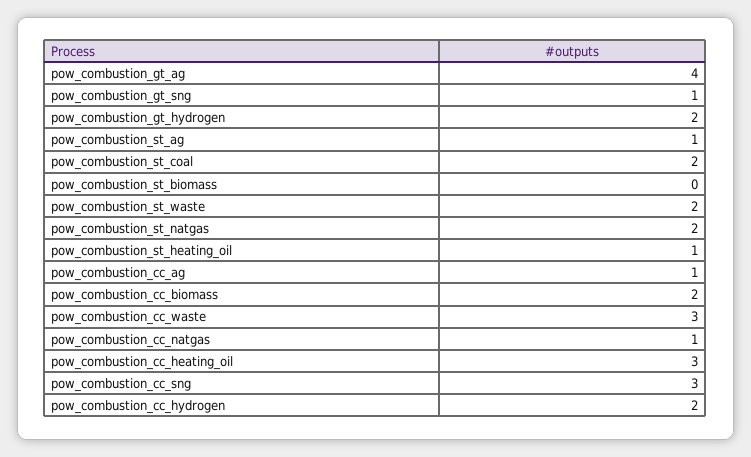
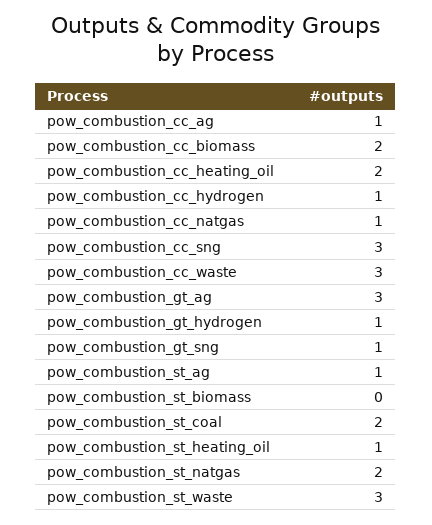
  {
-   "pow_combustion_gt_ag": 4,
+   "pow_combustion_gt_ag": 3,
    "pow_combustion_gt_sng": 1,
-   "pow_combustion_gt_hydrogen": 2,
+   "pow_combustion_gt_hydrogen": 1,
    "pow_combustion_st_ag": 1,
    "pow_combustion_st_coal": 2,
    "pow_combustion_st_biomass": 0,
-   "pow_combustion_st_waste": 2,
+   "pow_combustion_st_waste": 3,
    "pow_combustion_st_natgas": 2,
    "pow_combustion_st_heating_oil": 1,
    "pow_combustion_cc_ag": 1,
    "pow_combustion_cc_biomass": 2,
    "pow_combustion_cc_waste": 3,
    "pow_combustion_cc_natgas": 1,
-   "pow_combustion_cc_heating_oil": 3,
+   "pow_combustion_cc_heating_oil": 2,
    "pow_combustion_cc_sng": 3,
-   "pow_combustion_cc_hydrogen": 2
+   "pow_combustion_cc_hydrogen": 1
  }

